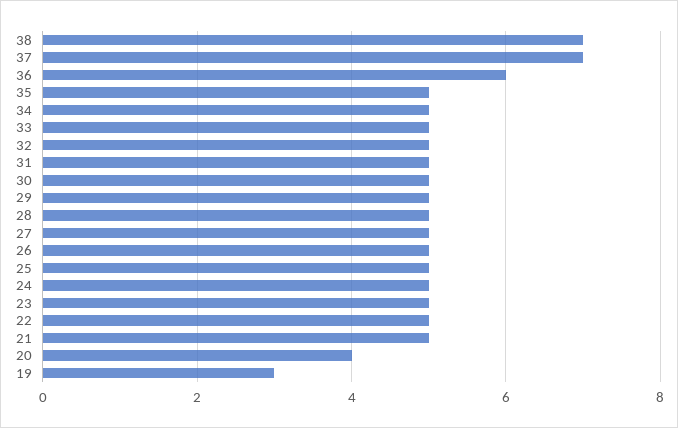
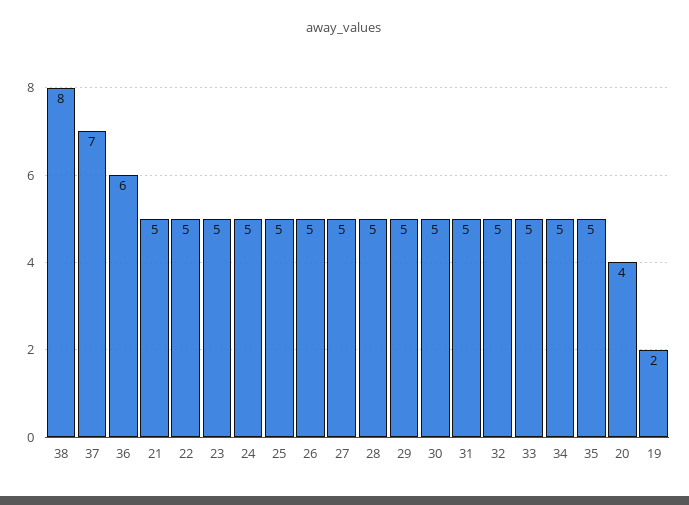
  {
-   "38": 7,
+   "38": 8,
    "37": 7,
    "36": 6,
    "35": 5,
    "34": 5,
    "33": 5,
    "32": 5,
    "31": 5,
    "30": 5,
    "29": 5,
    "28": 5,
    "27": 5,
    "26": 5,
    "25": 5,
    "24": 5,
    "23": 5,
    "22": 5,
    "21": 5,
    "20": 4,
-   "19": 3
+   "19": 2
  }

